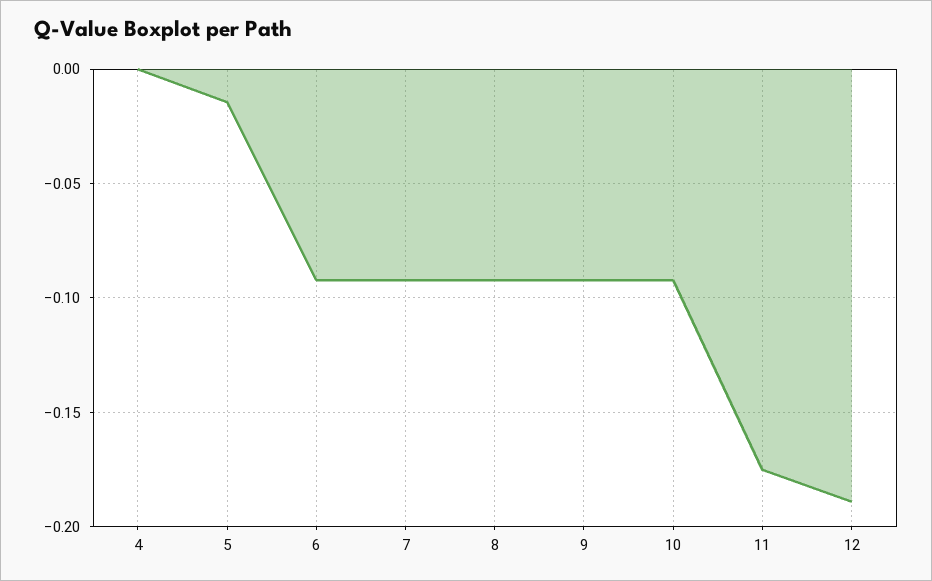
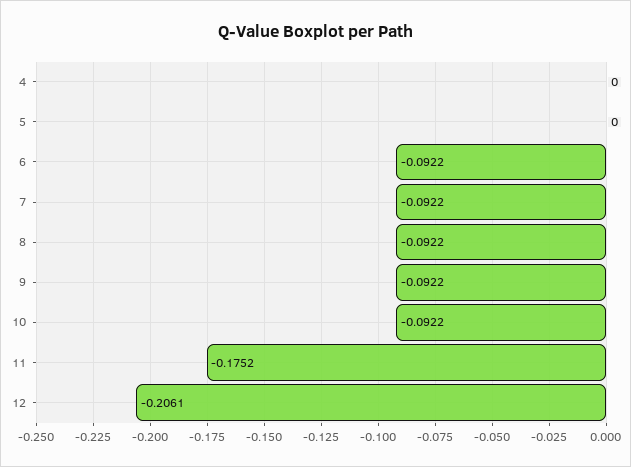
  {
    "4": 0,
-   "5": -0.015,
+   "5": 0,
    "6": -0.0922,
    "7": -0.0922,
    "8": -0.0922,
    "9": -0.0922,
    "10": -0.0922,
    "11": -0.1752,
-   "12": -0.19
+   "12": -0.2061
  }

